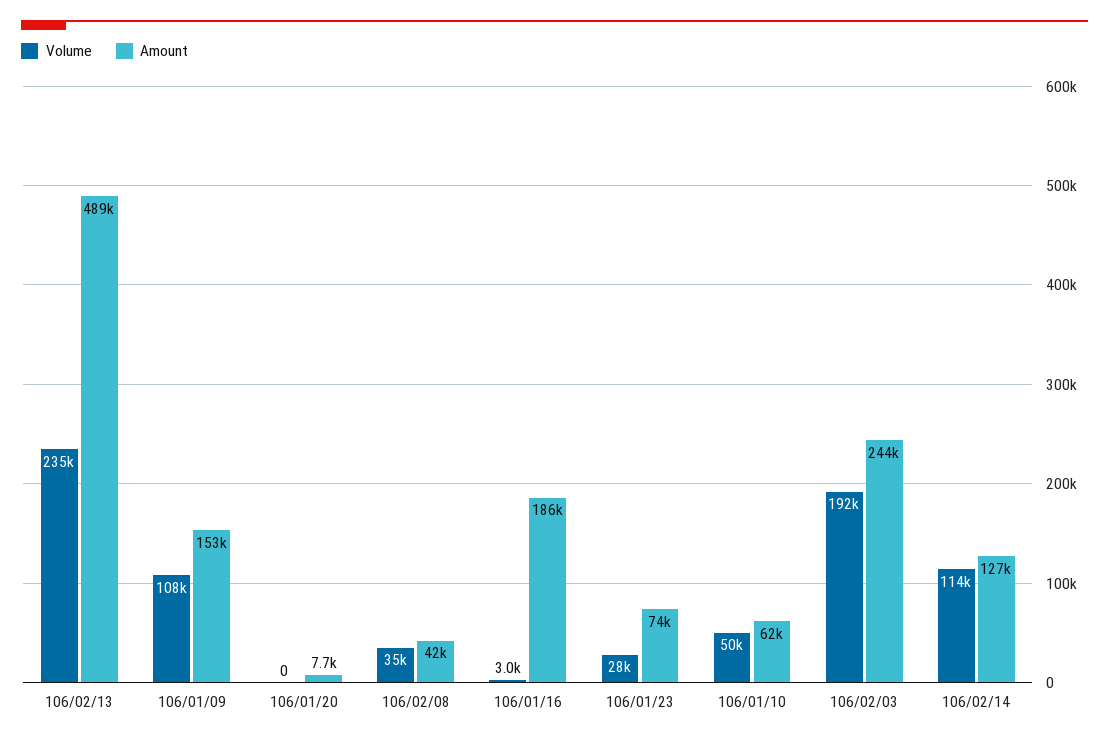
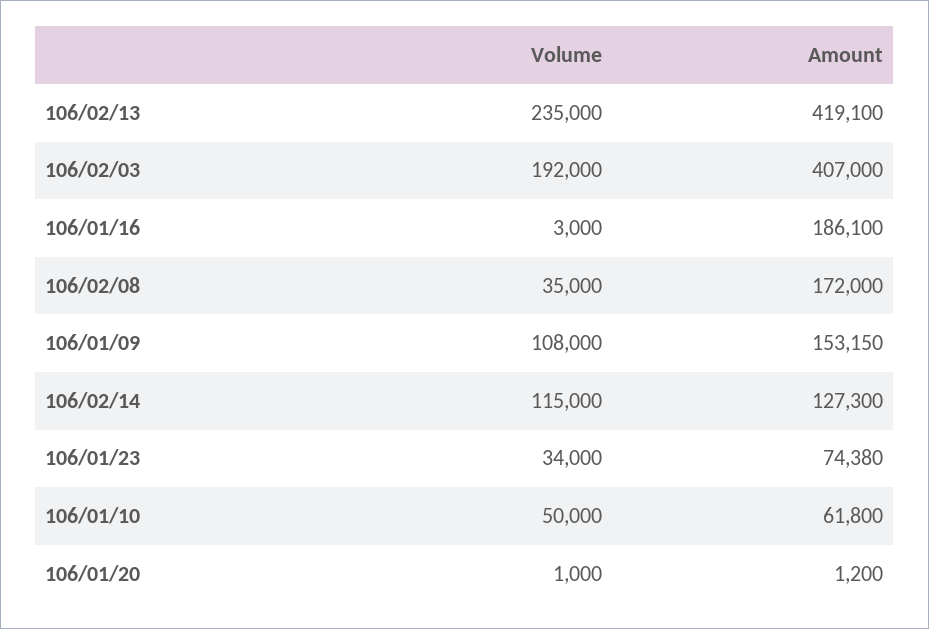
  {
    "Volume": {
      "106/02/13": 235000,
      "106/01/09": 108000,
-     "106/01/20": 0,
+     "106/01/20": 1000,
      "106/02/08": 35000,
      "106/01/16": 3000,
-     "106/01/23": 28000,
+     "106/01/23": 34000,
      "106/01/10": 50000,
      "106/02/03": 192000,
-     "106/02/14": 114000
+     "106/02/14": 115000
    },
    "Amount": {
-     "106/02/13": 489000,
+     "106/02/13": 419100,
      "106/01/09": 153150,
-     "106/01/20": 7700,
+     "106/01/20": 1200,
-     "106/02/08": 42000,
+     "106/02/08": 172000,
      "106/01/16": 186100,
      "106/01/23": 74380,
      "106/01/10": 61800,
-     "106/02/03": 244000,
+     "106/02/03": 407000,
      "106/02/14": 127300
    }
  }

